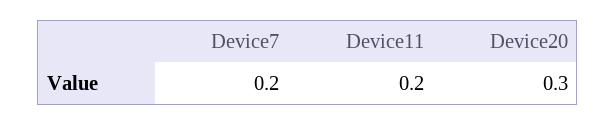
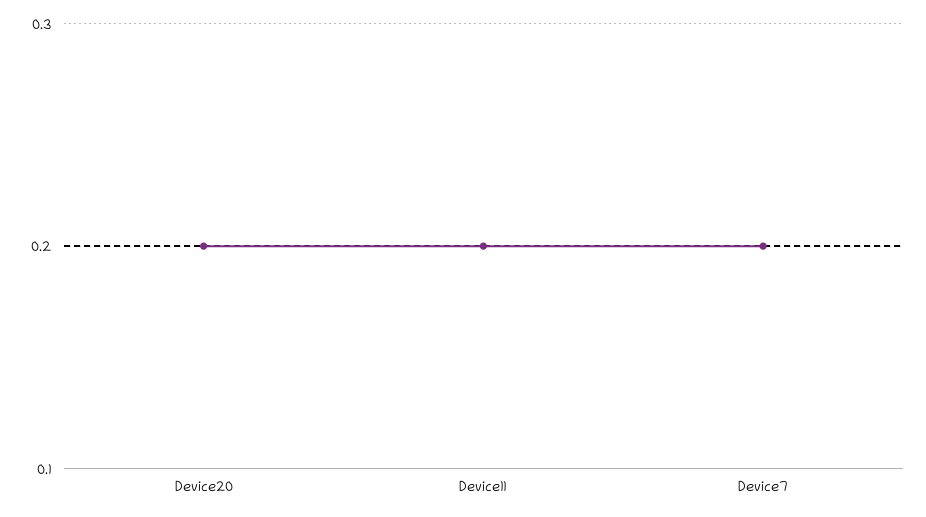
  {
    "Device7": 0.2,
    "Device11": 0.2,
-   "Device20": 0.3
+   "Device20": 0.2
  }

